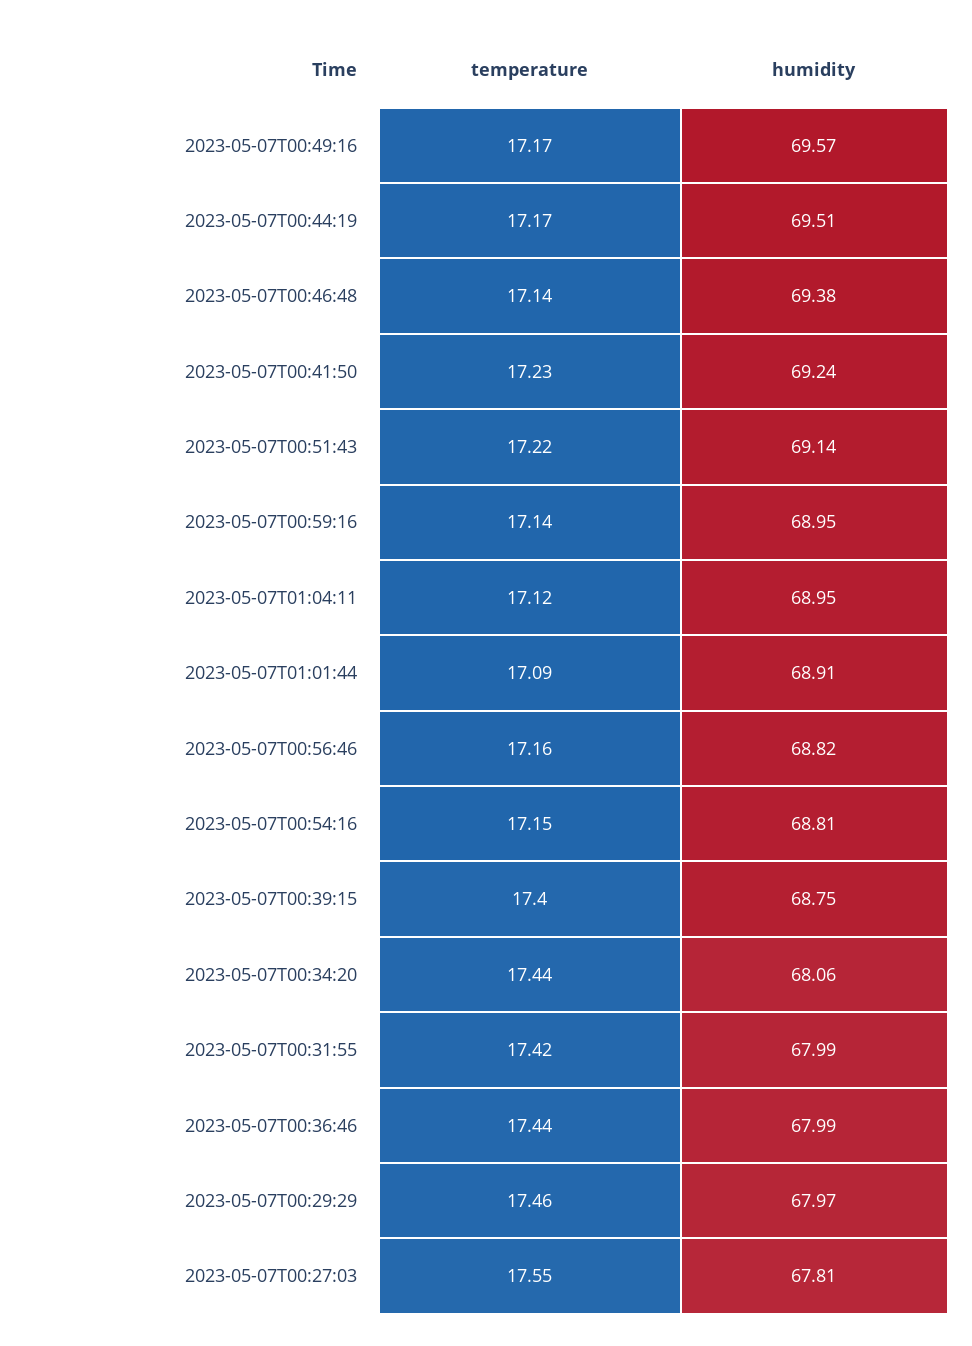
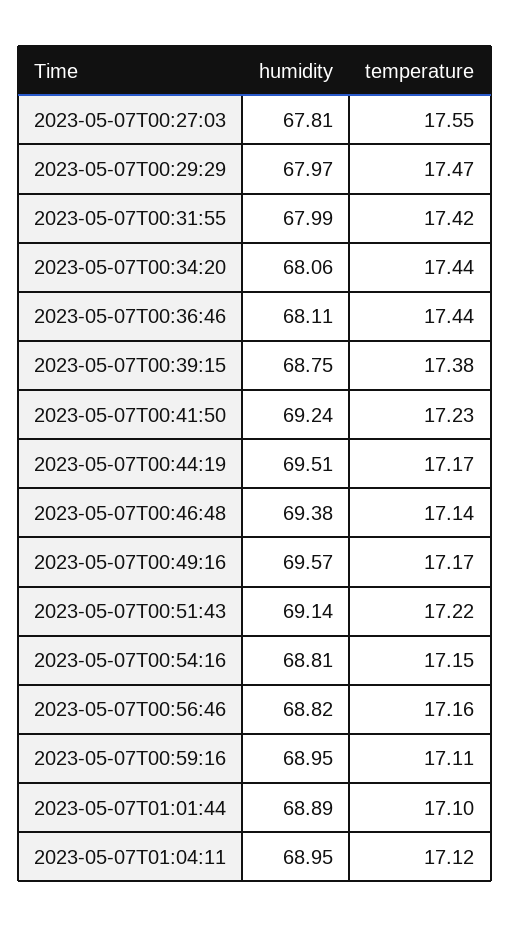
  {
    "temperature": {
      "2023-05-07T00:49:16": 17.17,
      "2023-05-07T00:44:19": 17.17,
      "2023-05-07T00:46:48": 17.14,
      "2023-05-07T00:41:50": 17.23,
      "2023-05-07T00:51:43": 17.22,
-     "2023-05-07T00:59:16": 17.14,
+     "2023-05-07T00:59:16": 17.11,
      "2023-05-07T01:04:11": 17.12,
-     "2023-05-07T01:01:44": 17.09,
+     "2023-05-07T01:01:44": 17.1,
      "2023-05-07T00:56:46": 17.16,
      "2023-05-07T00:54:16": 17.15,
-     "2023-05-07T00:39:15": 17.4,
+     "2023-05-07T00:39:15": 17.38,
      "2023-05-07T00:34:20": 17.44,
      "2023-05-07T00:31:55": 17.42,
      "2023-05-07T00:36:46": 17.44,
-     "2023-05-07T00:29:29": 17.46,
+     "2023-05-07T00:29:29": 17.47,
      "2023-05-07T00:27:03": 17.55
    },
    "humidity": {
      "2023-05-07T00:49:16": 69.57,
      "2023-05-07T00:44:19": 69.51,
      "2023-05-07T00:46:48": 69.38,
      "2023-05-07T00:41:50": 69.24,
      "2023-05-07T00:51:43": 69.14,
      "2023-05-07T00:59:16": 68.95,
      "2023-05-07T01:04:11": 68.95,
-     "2023-05-07T01:01:44": 68.91,
+     "2023-05-07T01:01:44": 68.89,
      "2023-05-07T00:56:46": 68.82,
      "2023-05-07T00:54:16": 68.81,
      "2023-05-07T00:39:15": 68.75,
      "2023-05-07T00:34:20": 68.06,
      "2023-05-07T00:31:55": 67.99,
-     "2023-05-07T00:36:46": 67.99,
+     "2023-05-07T00:36:46": 68.11,
      "2023-05-07T00:29:29": 67.97,
      "2023-05-07T00:27:03": 67.81
    }
  }

